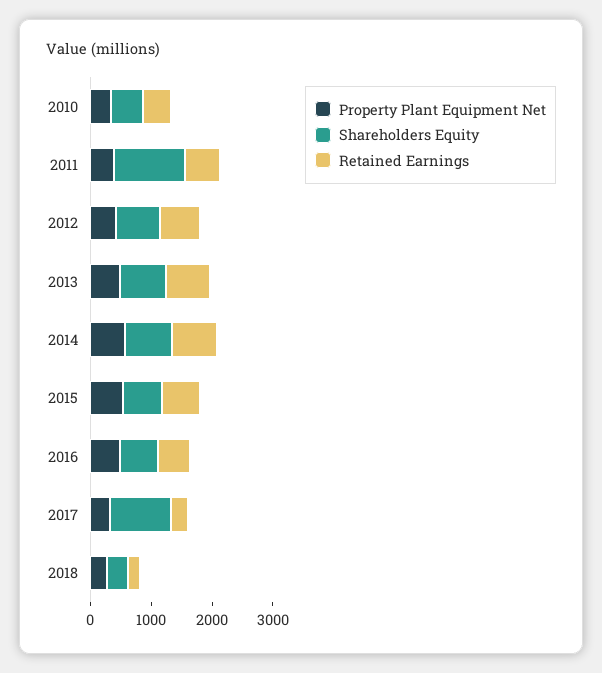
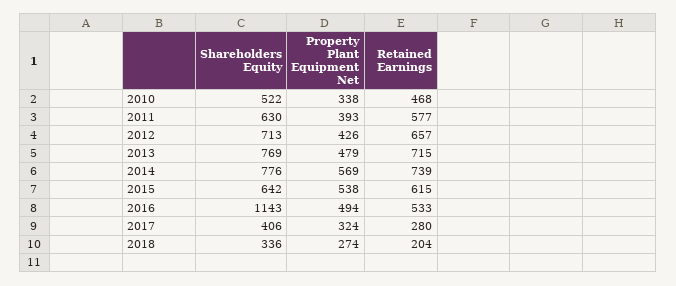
  {
    "Property Plant Equipment Net": {
      "2010": 338,
      "2011": 393,
      "2012": 426,
      "2013": 479,
      "2014": 569,
      "2015": 538,
      "2016": 494,
      "2017": 324,
      "2018": 274
    },
    "Shareholders Equity": {
      "2010": 522,
-     "2011": 1200,
+     "2011": 630,
      "2012": 713,
      "2013": 769,
      "2014": 776,
      "2015": 642,
-     "2016": 600,
+     "2016": 1143,
-     "2017": 1000,
+     "2017": 406,
      "2018": 336
    },
    "Retained Earnings": {
      "2010": 468,
      "2011": 577,
      "2012": 657,
      "2013": 715,
      "2014": 739,
      "2015": 615,
      "2016": 533,
      "2017": 280,
      "2018": 204
    }
  }

